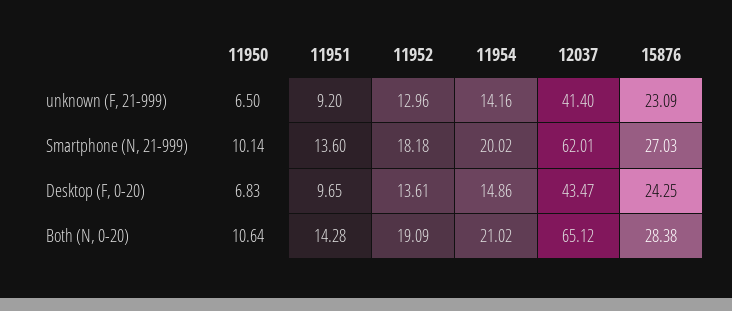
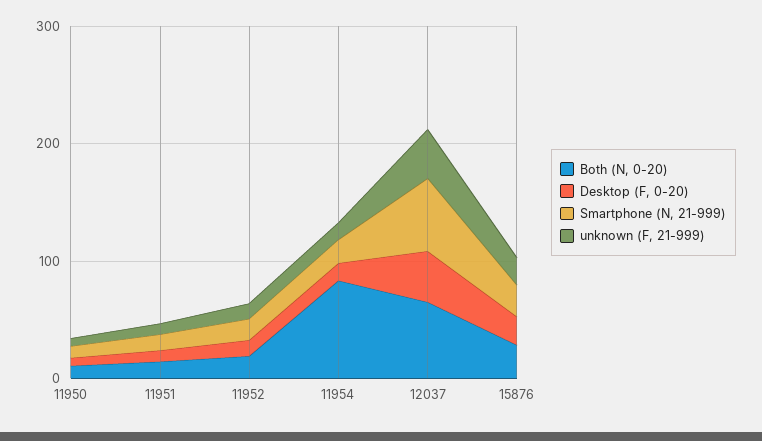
  {
    "unknown (F, 21-999)": {
      "11950": 6.5,
      "11951": 9.2,
      "11952": 12.96,
      "11954": 14.16,
      "12037": 41.4,
      "15876": 23.09
    },
    "Smartphone (N, 21-999)": {
      "11950": 10.14,
      "11951": 13.6,
      "11952": 18.18,
      "11954": 20.02,
      "12037": 62.01,
      "15876": 27.03
    },
    "Desktop (F, 0-20)": {
      "11950": 6.83,
      "11951": 9.65,
      "11952": 13.61,
      "11954": 14.86,
      "12037": 43.47,
      "15876": 24.25
    },
    "Both (N, 0-20)": {
      "11950": 10.64,
      "11951": 14.28,
      "11952": 19.09,
-     "11954": 21.02,
+     "11954": 80,
      "12037": 65.12,
      "15876": 28.38
    }
  }

